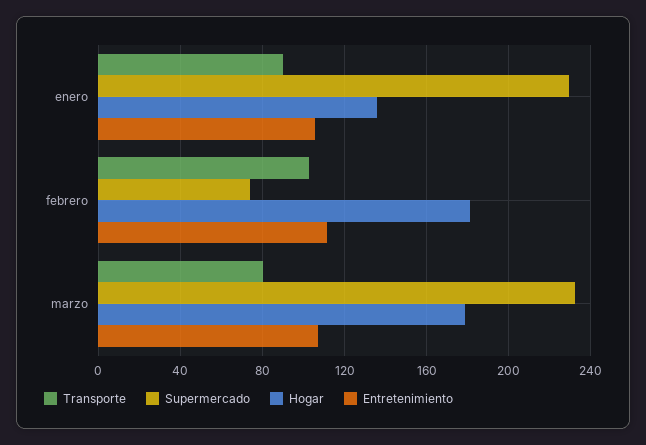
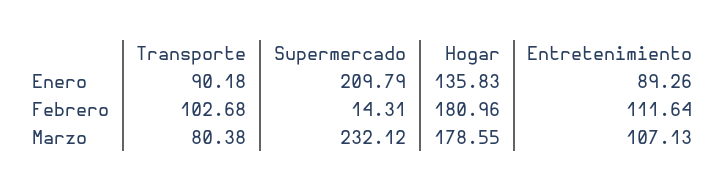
  {
    "Transporte": {
      "enero": 90.18,
      "febrero": 102.68,
      "marzo": 80.38
    },
    "Supermercado": {
-     "enero": 230,
+     "enero": 209.79,
-     "febrero": 75,
+     "febrero": 14.31,
      "marzo": 232.12
    },
    "Hogar": {
      "enero": 135.83,
      "febrero": 180.96,
      "marzo": 178.55
    },
    "Entretenimiento": {
-     "enero": 105,
+     "enero": 89.26,
      "febrero": 111.64,
      "marzo": 107.13
    }
  }

